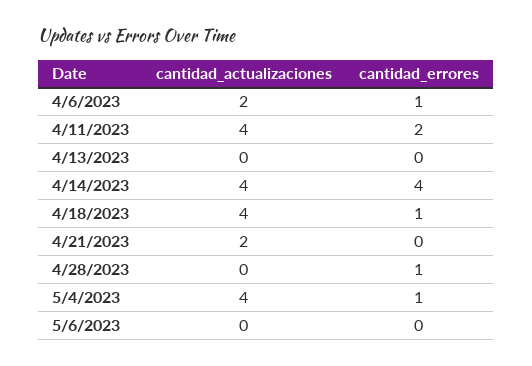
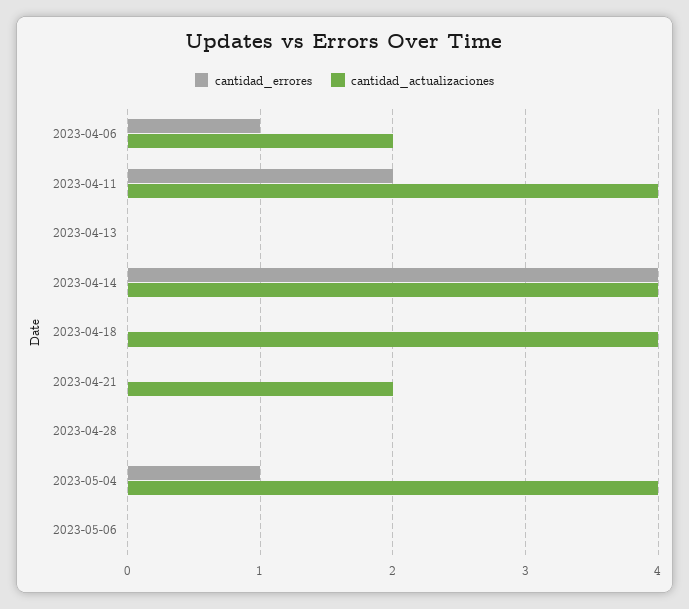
  {
    "cantidad_actualizaciones": {
      "4/6/2023": 2,
      "4/11/2023": 4,
      "4/13/2023": 0,
      "4/14/2023": 4,
      "4/18/2023": 4,
      "4/21/2023": 2,
      "4/28/2023": 0,
      "5/4/2023": 4,
      "5/6/2023": 0
    },
    "cantidad_errores": {
      "4/6/2023": 1,
      "4/11/2023": 2,
      "4/13/2023": 0,
      "4/14/2023": 4,
-     "4/18/2023": 1,
+     "4/18/2023": 0,
      "4/21/2023": 0,
-     "4/28/2023": 1,
+     "4/28/2023": 0,
      "5/4/2023": 1,
      "5/6/2023": 0
    }
  }

